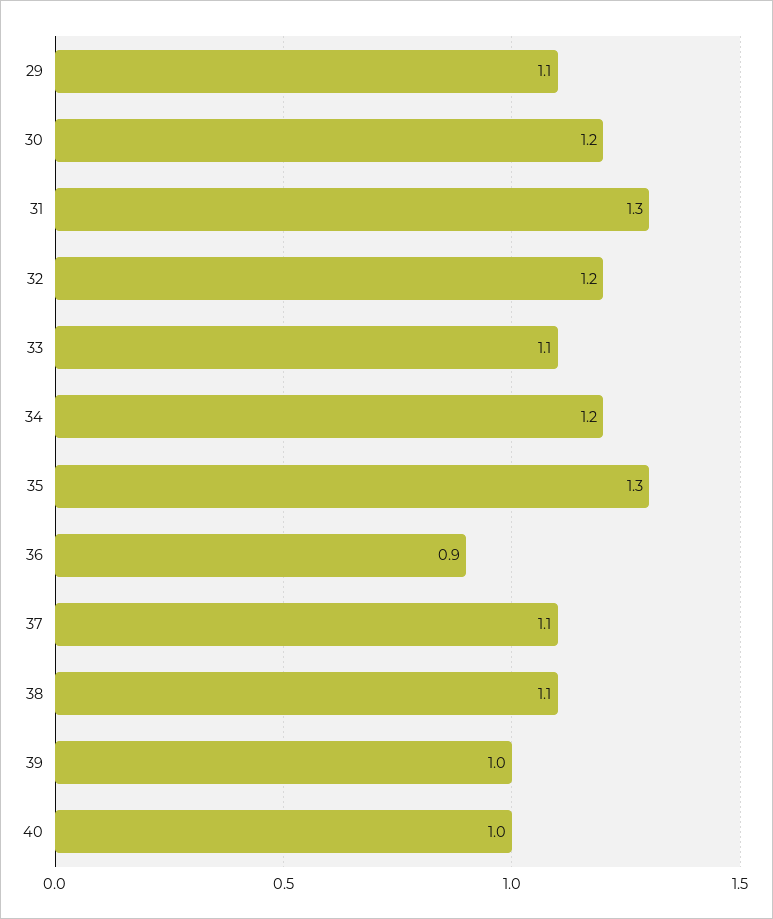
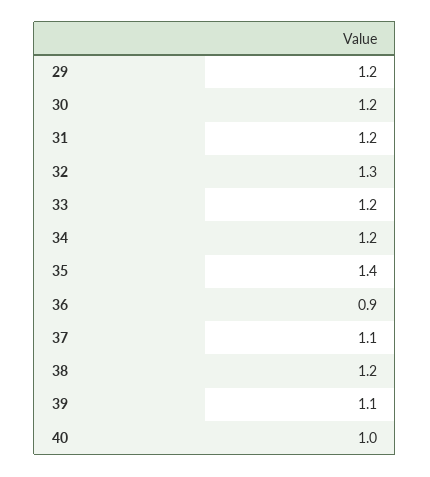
  {
-   "29": 1.1,
+   "29": 1.2,
    "30": 1.2,
-   "31": 1.3,
+   "31": 1.2,
-   "32": 1.2,
+   "32": 1.3,
-   "33": 1.1,
+   "33": 1.2,
    "34": 1.2,
-   "35": 1.3,
+   "35": 1.4,
    "36": 0.9,
    "37": 1.1,
-   "38": 1.1,
+   "38": 1.2,
-   "39": 1,
+   "39": 1.1,
    "40": 1
  }

